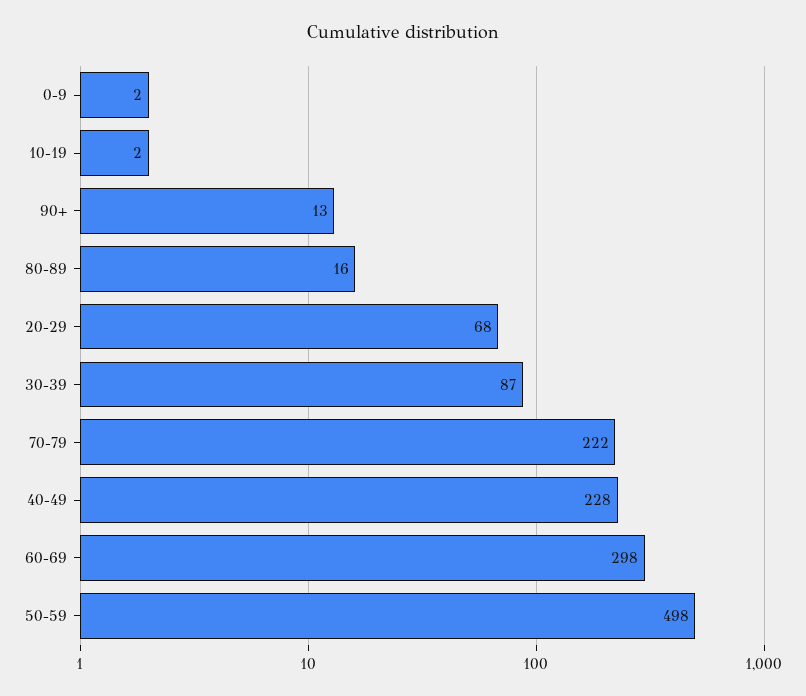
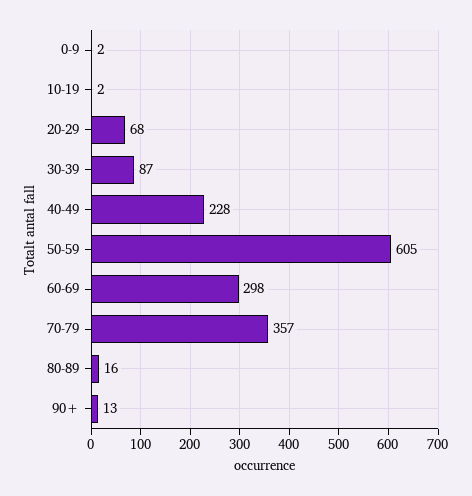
  {
    "0-9": 2,
    "10-19": 2,
    "90+": 13,
    "80-89": 16,
    "20-29": 68,
    "30-39": 87,
-   "70-79": 222,
+   "70-79": 357,
    "40-49": 228,
    "60-69": 298,
-   "50-59": 498
+   "50-59": 605
  }

